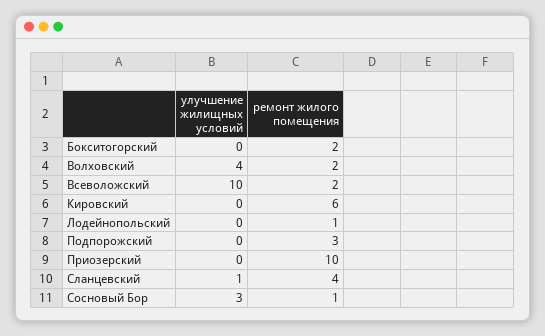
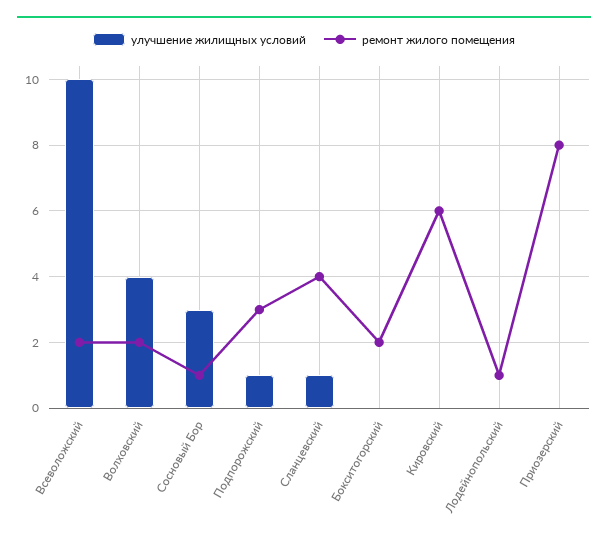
  {
    "улучшение жилищных условий": {
      "Бокситогорский": 0,
      "Волховский": 4,
      "Всеволожский": 10,
      "Кировский": 0,
      "Лодейнопольский": 0,
-     "Подпорожский": 0,
+     "Подпорожский": 1,
      "Приозерский": 0,
      "Сланцевский": 1,
      "Сосновый Бор": 3
    },
    "ремонт жилого помещения": {
      "Бокситогорский": 2,
      "Волховский": 2,
      "Всеволожский": 2,
      "Кировский": 6,
      "Лодейнопольский": 1,
      "Подпорожский": 3,
-     "Приозерский": 10,
+     "Приозерский": 8,
      "Сланцевский": 4,
      "Сосновый Бор": 1
    }
  }

